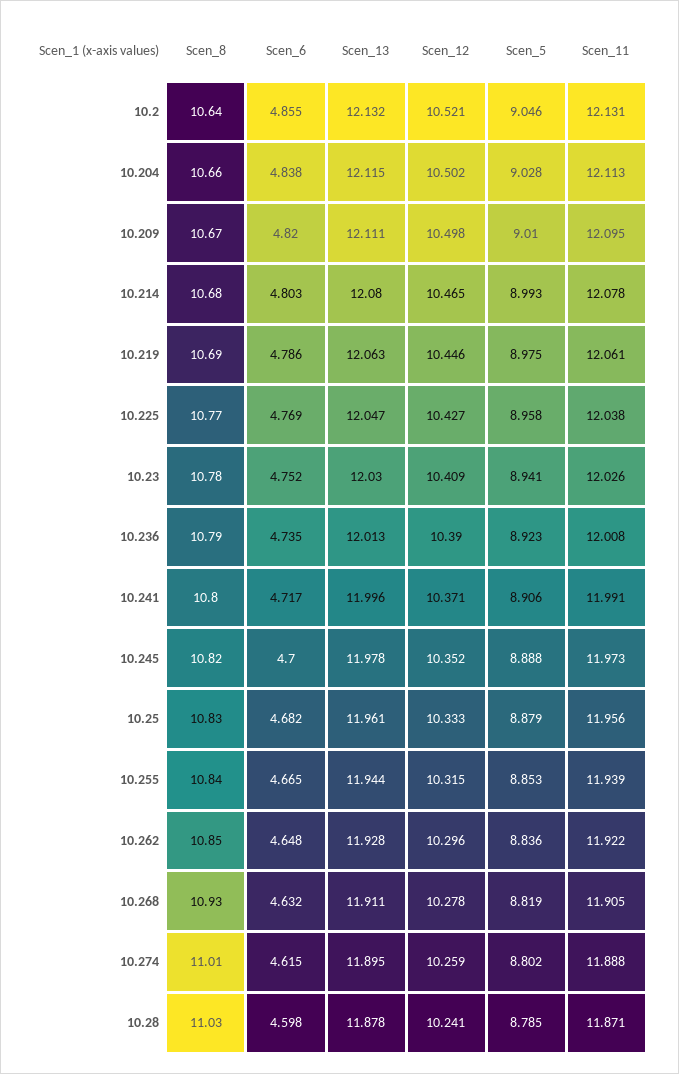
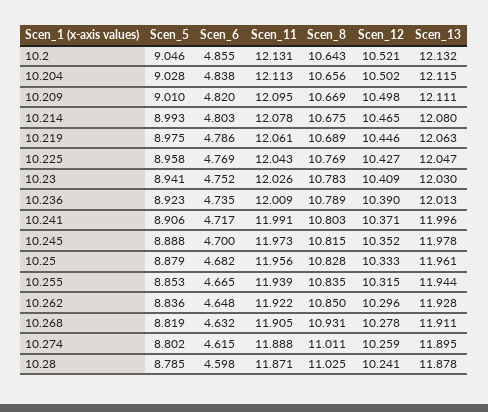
  {
    "Scen_8": {
      "10.2": 10.643,
      "10.204": 10.656,
      "10.209": 10.669,
      "10.214": 10.675,
      "10.219": 10.689,
      "10.225": 10.769,
      "10.23": 10.783,
      "10.236": 10.789,
      "10.241": 10.803,
      "10.245": 10.815,
      "10.25": 10.828,
      "10.255": 10.835,
      "10.262": 10.85,
      "10.268": 10.931,
      "10.274": 11.011,
      "10.28": 11.025
    },
    "Scen_6": {
      "10.2": 4.855,
      "10.204": 4.838,
      "10.209": 4.82,
      "10.214": 4.803,
      "10.219": 4.786,
      "10.225": 4.769,
      "10.23": 4.752,
      "10.236": 4.735,
      "10.241": 4.717,
      "10.245": 4.7,
      "10.25": 4.682,
      "10.255": 4.665,
      "10.262": 4.648,
      "10.268": 4.632,
      "10.274": 4.615,
      "10.28": 4.598
    },
    "Scen_13": {
      "10.2": 12.132,
      "10.204": 12.115,
      "10.209": 12.111,
      "10.214": 12.08,
      "10.219": 12.063,
      "10.225": 12.047,
      "10.23": 12.03,
      "10.236": 12.013,
      "10.241": 11.996,
      "10.245": 11.978,
      "10.25": 11.961,
      "10.255": 11.944,
      "10.262": 11.928,
      "10.268": 11.911,
      "10.274": 11.895,
      "10.28": 11.878
    },
    "Scen_12": {
      "10.2": 10.521,
      "10.204": 10.502,
      "10.209": 10.498,
      "10.214": 10.465,
      "10.219": 10.446,
      "10.225": 10.427,
      "10.23": 10.409,
      "10.236": 10.39,
      "10.241": 10.371,
      "10.245": 10.352,
      "10.25": 10.333,
      "10.255": 10.315,
      "10.262": 10.296,
      "10.268": 10.278,
      "10.274": 10.259,
      "10.28": 10.241
    },
    "Scen_5": {
      "10.2": 9.046,
      "10.204": 9.028,
      "10.209": 9.01,
      "10.214": 8.993,
      "10.219": 8.975,
      "10.225": 8.958,
      "10.23": 8.941,
      "10.236": 8.923,
      "10.241": 8.906,
      "10.245": 8.888,
      "10.25": 8.879,
      "10.255": 8.853,
      "10.262": 8.836,
      "10.268": 8.819,
      "10.274": 8.802,
      "10.28": 8.785
    },
    "Scen_11": {
      "10.2": 12.131,
      "10.204": 12.113,
      "10.209": 12.095,
      "10.214": 12.078,
      "10.219": 12.061,
-     "10.225": 12.038,
+     "10.225": 12.043,
      "10.23": 12.026,
-     "10.236": 12.008,
+     "10.236": 12.009,
      "10.241": 11.991,
      "10.245": 11.973,
      "10.25": 11.956,
      "10.255": 11.939,
      "10.262": 11.922,
      "10.268": 11.905,
      "10.274": 11.888,
      "10.28": 11.871
    }
  }

